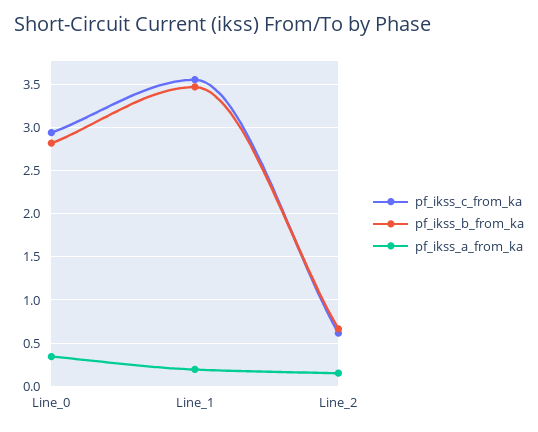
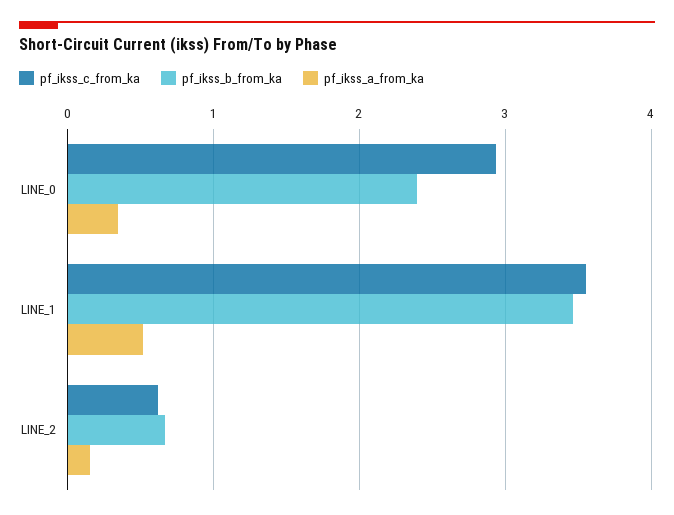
  {
    "pf_ikss_c_from_ka": {
      "Line_0": 2.9,
      "Line_1": 3.6,
      "Line_2": 0.6
    },
    "pf_ikss_b_from_ka": {
-     "Line_0": 2.8,
+     "Line_0": 2.4,
      "Line_1": 3.5,
      "Line_2": 0.7
    },
    "pf_ikss_a_from_ka": {
      "Line_0": 0.3,
-     "Line_1": 0.2,
+     "Line_1": 0.5,
      "Line_2": 0.2
    }
  }

